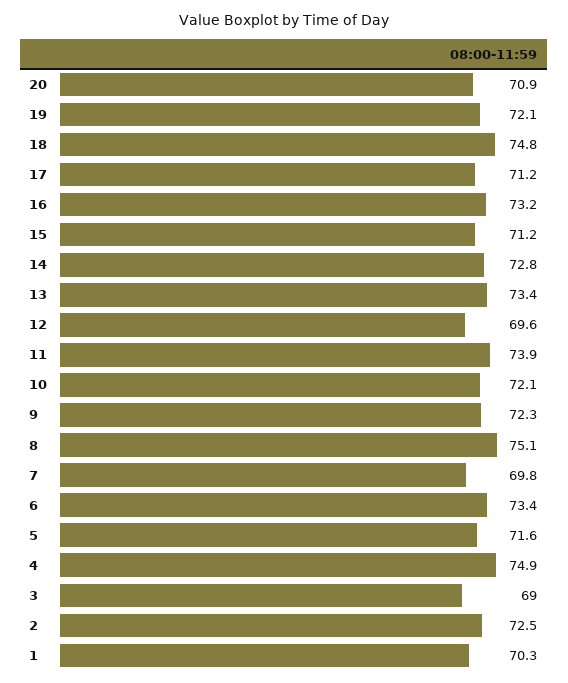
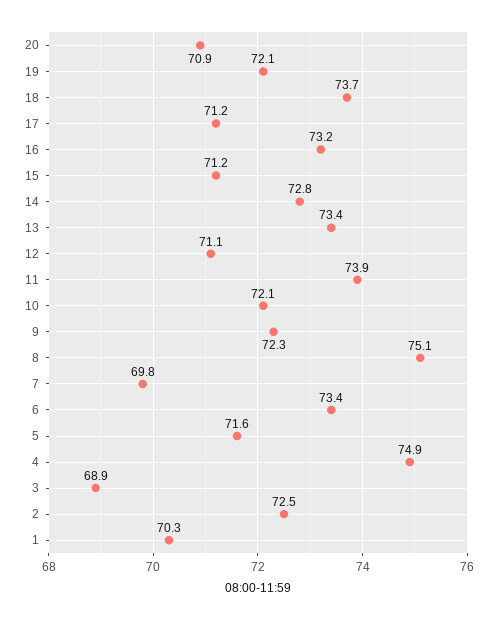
  {
    "20": 70.9,
    "19": 72.1,
-   "18": 74.8,
+   "18": 73.7,
    "17": 71.2,
    "16": 73.2,
    "15": 71.2,
    "14": 72.8,
    "13": 73.4,
-   "12": 69.6,
+   "12": 71.1,
    "11": 73.9,
    "10": 72.1,
    "9": 72.3,
    "8": 75.1,
    "7": 69.8,
    "6": 73.4,
    "5": 71.6,
    "4": 74.9,
-   "3": 69,
+   "3": 68.9,
    "2": 72.5,
    "1": 70.3
  }

